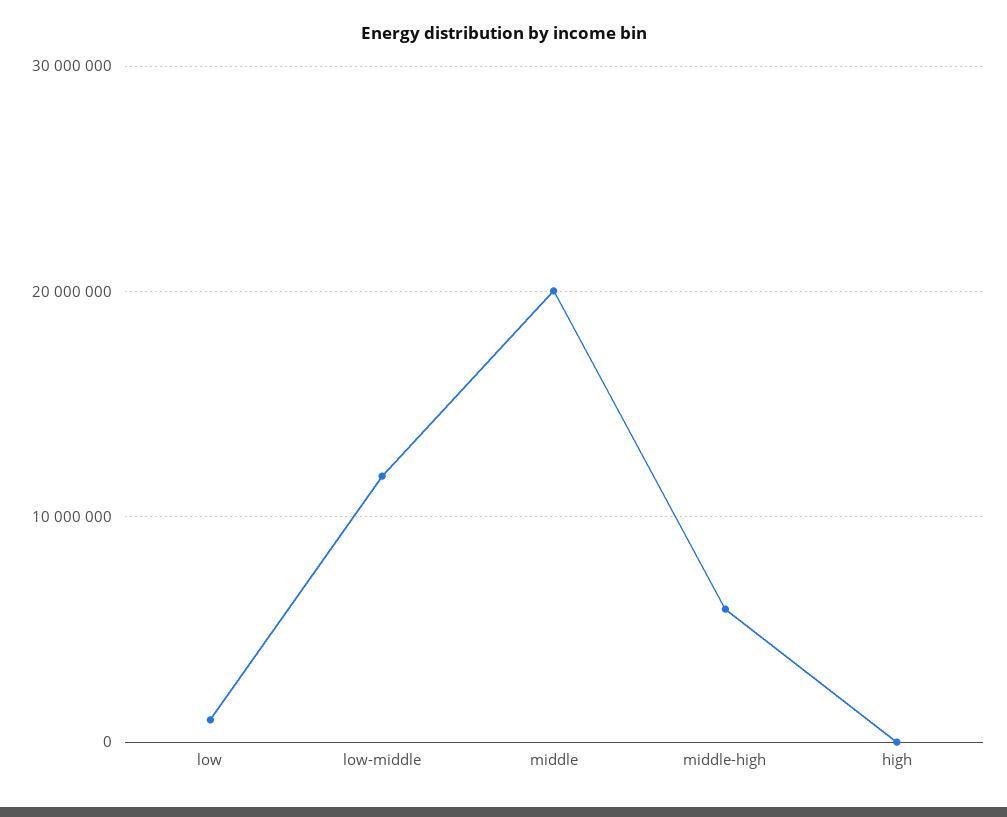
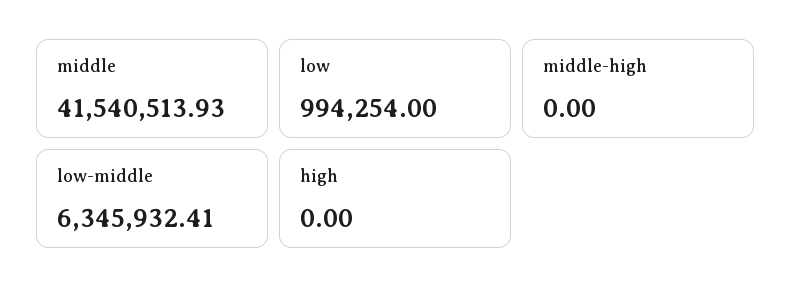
  {
    "low": 994254,
-   "low-middle": 12000000,
+   "low-middle": 6345932.41,
-   "middle": 20000000,
+   "middle": 41540513.93,
-   "middle-high": 6000000,
+   "middle-high": 0,
    "high": 0
  }

